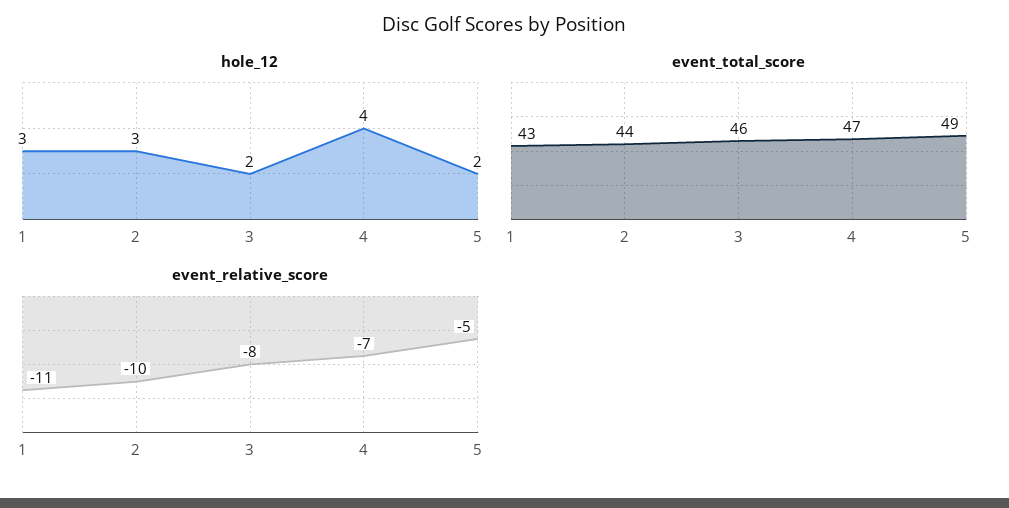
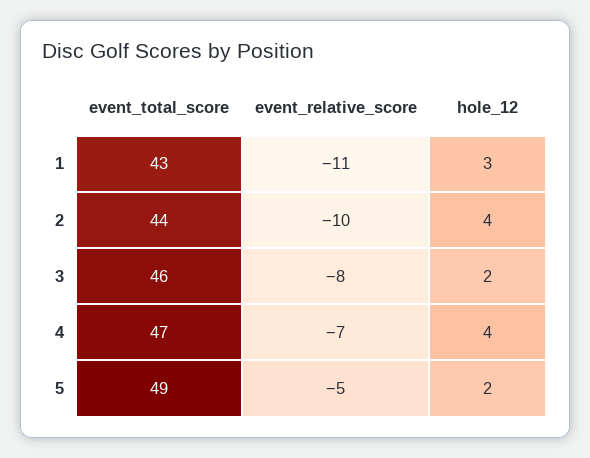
  {
    "hole_12": {
      "1": 3,
-     "2": 3,
+     "2": 4,
      "3": 2,
      "4": 4,
      "5": 2
    },
    "event_total_score": {
      "1": 43,
      "2": 44,
      "3": 46,
      "4": 47,
      "5": 49
    },
    "event_relative_score": {
      "1": -11,
      "2": -10,
      "3": -8,
      "4": -7,
      "5": -5
    }
  }

